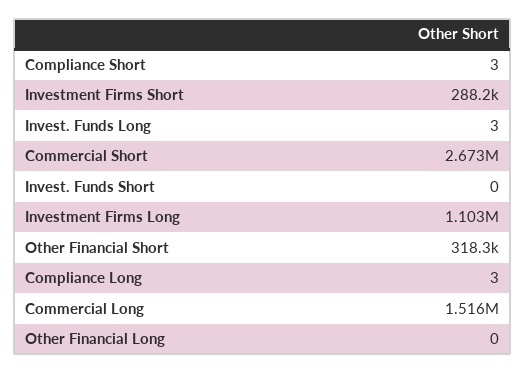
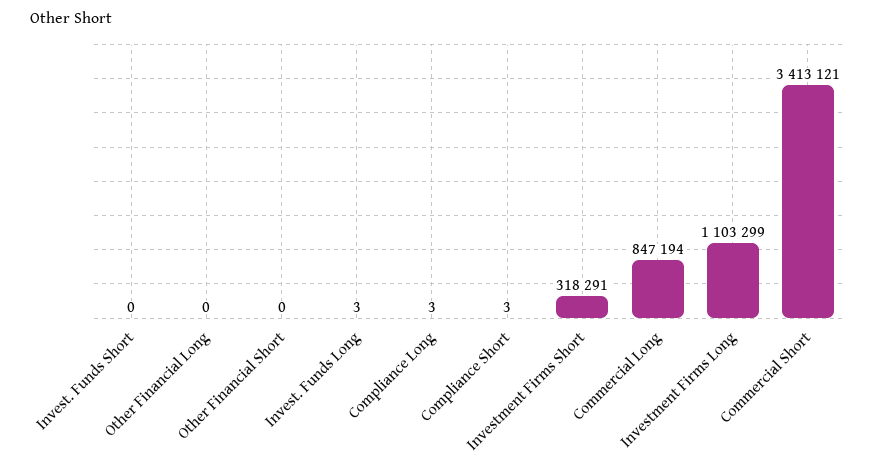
  {
    "Compliance Short": 3,
-   "Investment Firms Short": 288200,
+   "Investment Firms Short": 318291,
    "Invest. Funds Long": 3,
-   "Commercial Short": 2673000,
+   "Commercial Short": 3413121,
    "Invest. Funds Short": 0,
    "Investment Firms Long": 1103299,
-   "Other Financial Short": 318300,
+   "Other Financial Short": 0,
    "Compliance Long": 3,
-   "Commercial Long": 1516000,
+   "Commercial Long": 847194,
    "Other Financial Long": 0
  }

